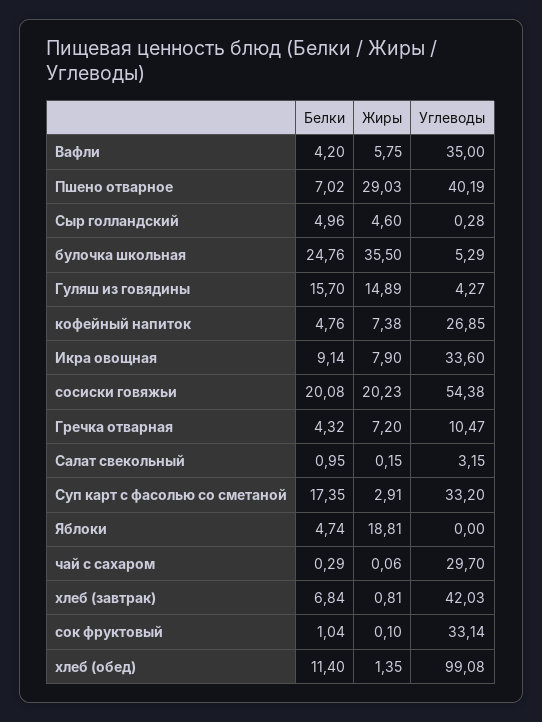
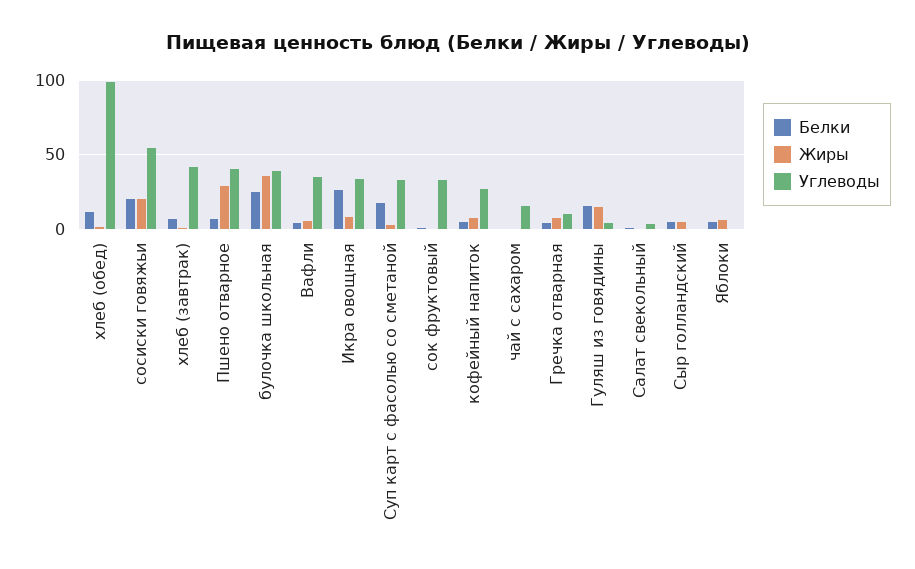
  {
    "Белки": {
      "Вафли": 4.2,
      "Пшено отварное": 7.02,
      "Сыр голландский": 4.96,
      "булочка школьная": 24.76,
      "Гуляш из говядины": 15.7,
      "кофейный напиток": 4.76,
-     "Икра овощная": 9.14,
+     "Икра овощная": 25,
      "сосиски говяжьи": 20.08,
      "Гречка отварная": 4.32,
      "Салат свекольный": 0.95,
      "Суп карт с фасолью со сметаной": 17.35,
      "Яблоки": 4.74,
      "чай с сахаром": 0.29,
      "хлеб (завтрак)": 6.84,
      "сок фруктовый": 1.04,
      "хлеб (обед)": 11.4
    },
    "Жиры": {
      "Вафли": 5.75,
      "Пшено отварное": 29.03,
      "Сыр голландский": 4.6,
      "булочка школьная": 35.5,
      "Гуляш из говядины": 14.89,
      "кофейный напиток": 7.38,
      "Икра овощная": 7.9,
      "сосиски говяжьи": 20.23,
      "Гречка отварная": 7.2,
      "Салат свекольный": 0.15,
      "Суп карт с фасолью со сметаной": 2.91,
-     "Яблоки": 18.81,
+     "Яблоки": 5,
      "чай с сахаром": 0.06,
      "хлеб (завтрак)": 0.81,
      "сок фруктовый": 0.1,
      "хлеб (обед)": 1.35
    },
    "Углеводы": {
      "Вафли": 35,
      "Пшено отварное": 40.19,
      "Сыр голландский": 0.28,
-     "булочка школьная": 5.29,
+     "булочка школьная": 40,
      "Гуляш из говядины": 4.27,
      "кофейный напиток": 26.85,
      "Икра овощная": 33.6,
      "сосиски говяжьи": 54.38,
      "Гречка отварная": 10.47,
      "Салат свекольный": 3.15,
      "Суп карт с фасолью со сметаной": 33.2,
      "Яблоки": 0,
-     "чай с сахаром": 29.7,
+     "чай с сахаром": 15,
      "хлеб (завтрак)": 42.03,
      "сок фруктовый": 33.14,
      "хлеб (обед)": 99.08
    }
  }

